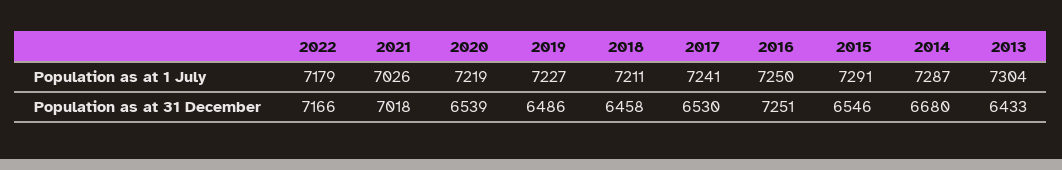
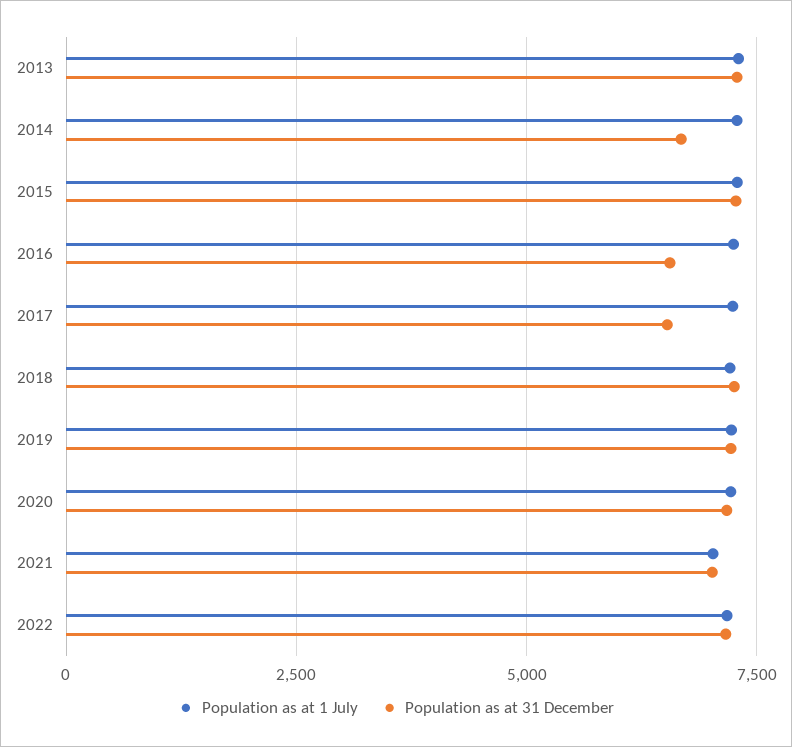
  {
    "Population as at 1 July": {
      "2022": 7179,
      "2021": 7026,
      "2020": 7219,
      "2019": 7227,
      "2018": 7211,
      "2017": 7241,
      "2016": 7250,
      "2015": 7291,
      "2014": 7287,
      "2013": 7304
    },
    "Population as at 31 December": {
      "2022": 7166,
      "2021": 7018,
-     "2020": 6539,
+     "2020": 7250,
-     "2019": 6486,
+     "2019": 7250,
-     "2018": 6458,
+     "2018": 7250,
      "2017": 6530,
-     "2016": 7251,
+     "2016": 6500,
-     "2015": 6546,
+     "2015": 7250,
      "2014": 6680,
-     "2013": 6433
+     "2013": 7250
    }
  }

